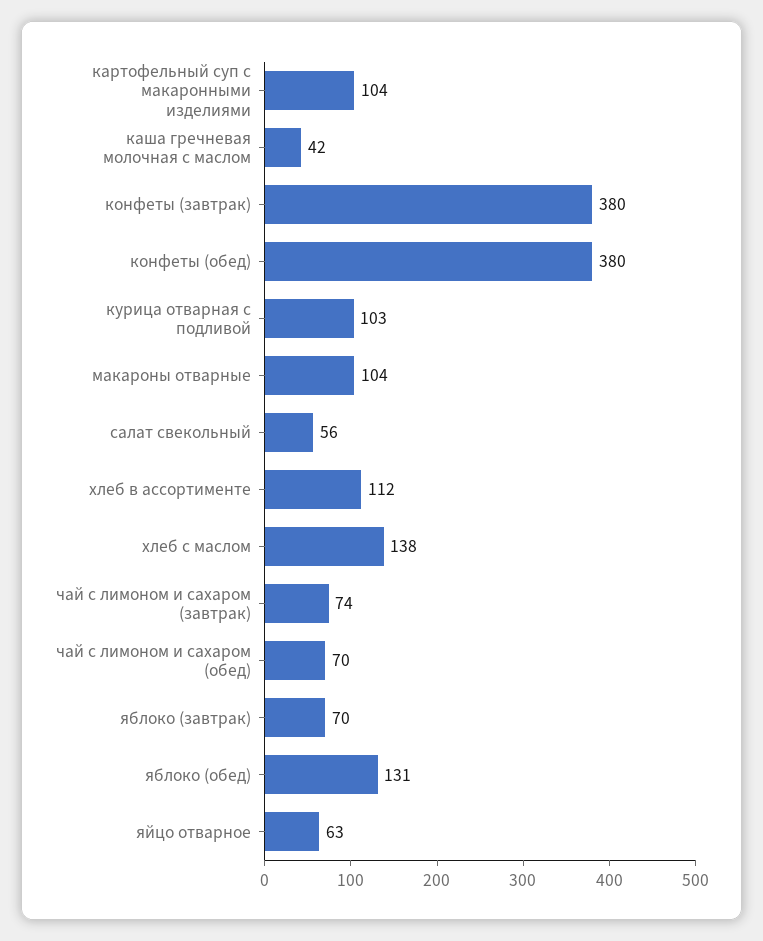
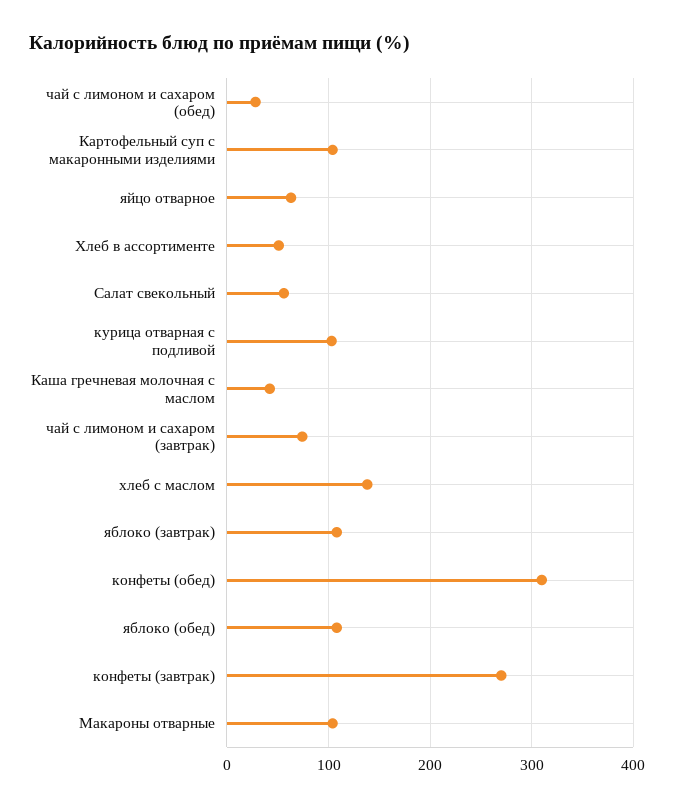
  {
    "картофельный суп с макаронными изделиями": 104,
    "каша гречневая молочная с маслом": 42,
-   "конфеты (завтрак)": 380,
+   "конфеты (завтрак)": 270,
-   "конфеты (обед)": 380,
+   "конфеты (обед)": 310,
    "курица отварная с подливой": 103,
    "макароны отварные": 104,
    "салат свекольный": 56,
-   "хлеб в ассортименте": 112,
+   "хлеб в ассортименте": 50,
    "хлеб с маслом": 138,
    "чай с лимоном и сахаром (завтрак)": 74,
-   "чай с лимоном и сахаром (обед)": 70,
+   "чай с лимоном и сахаром (обед)": 30,
-   "яблоко (завтрак)": 70,
+   "яблоко (завтрак)": 110,
-   "яблоко (обед)": 131,
+   "яблоко (обед)": 110,
    "яйцо отварное": 63
  }

